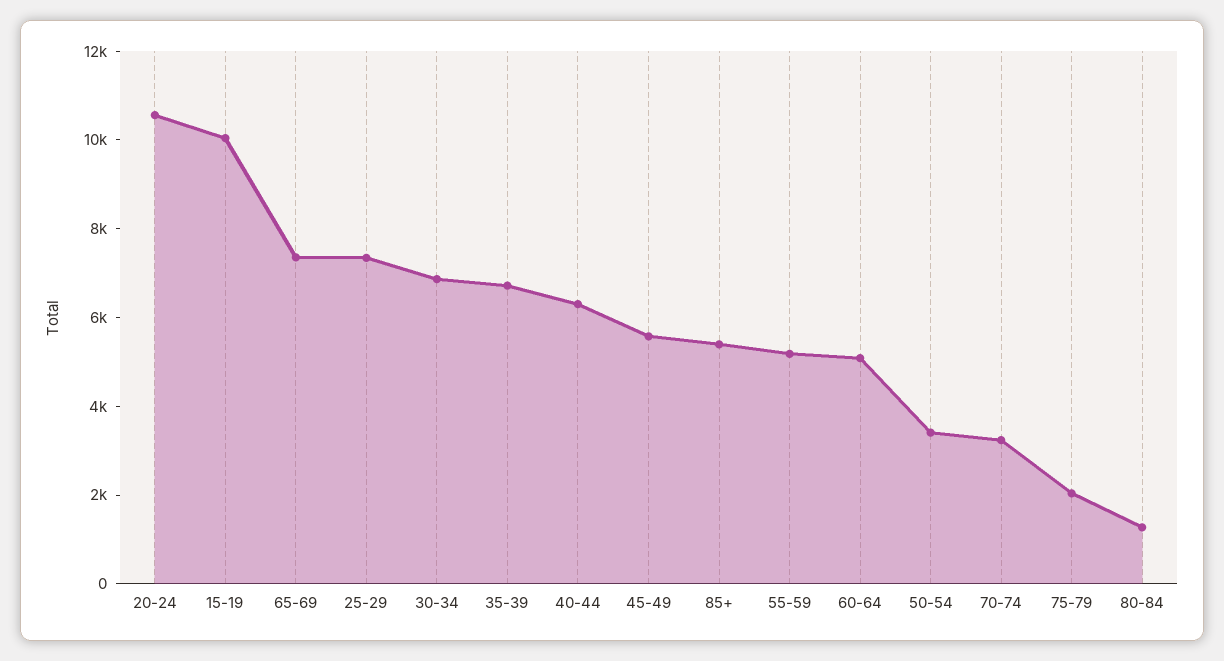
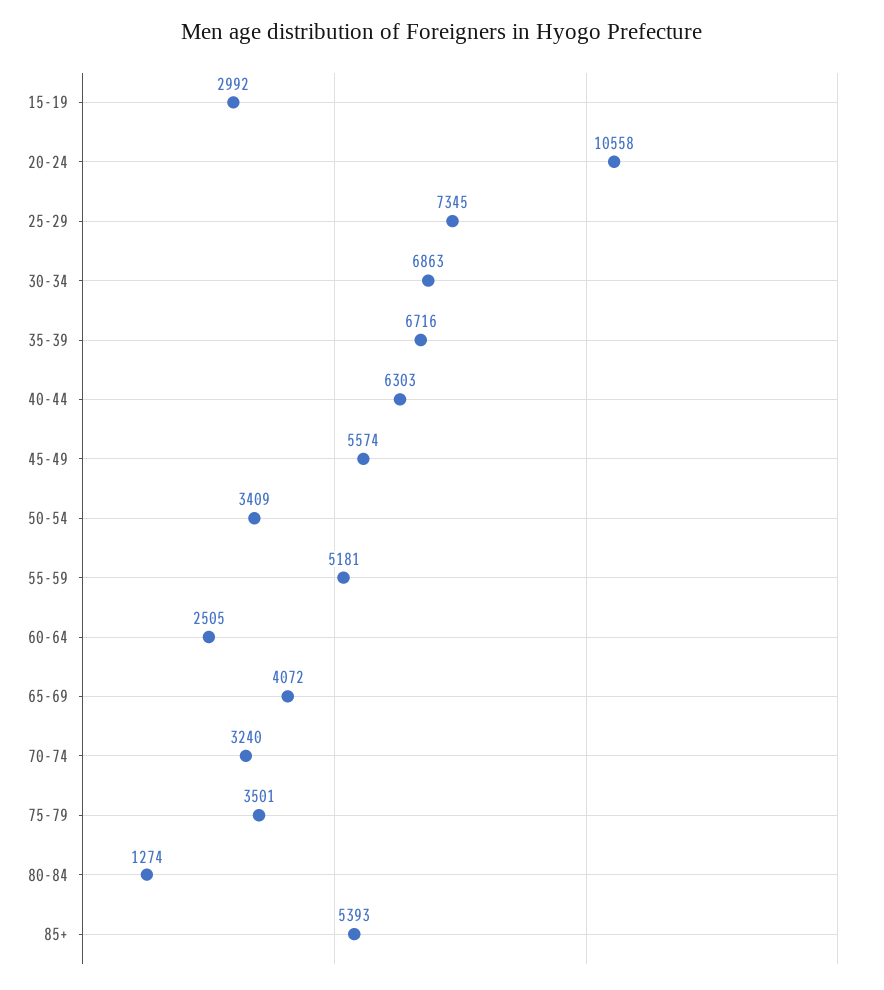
  {
    "20-24": 10558,
-   "15-19": 10000,
+   "15-19": 2992,
-   "65-69": 7500,
+   "65-69": 4072,
    "25-29": 7345,
    "30-34": 6863,
    "35-39": 6716,
    "40-44": 6303,
    "45-49": 5574,
    "85+": 5393,
    "55-59": 5181,
-   "60-64": 5000,
+   "60-64": 2505,
    "50-54": 3409,
    "70-74": 3240,
-   "75-79": 2000,
+   "75-79": 3501,
    "80-84": 1274
  }

